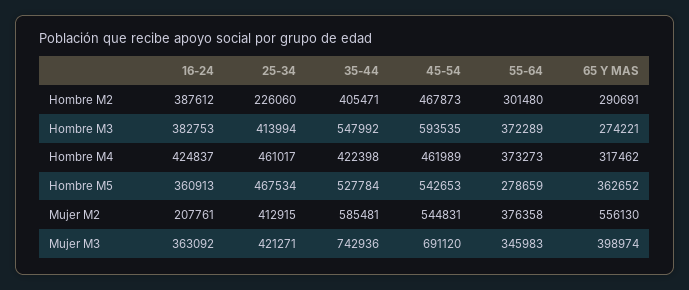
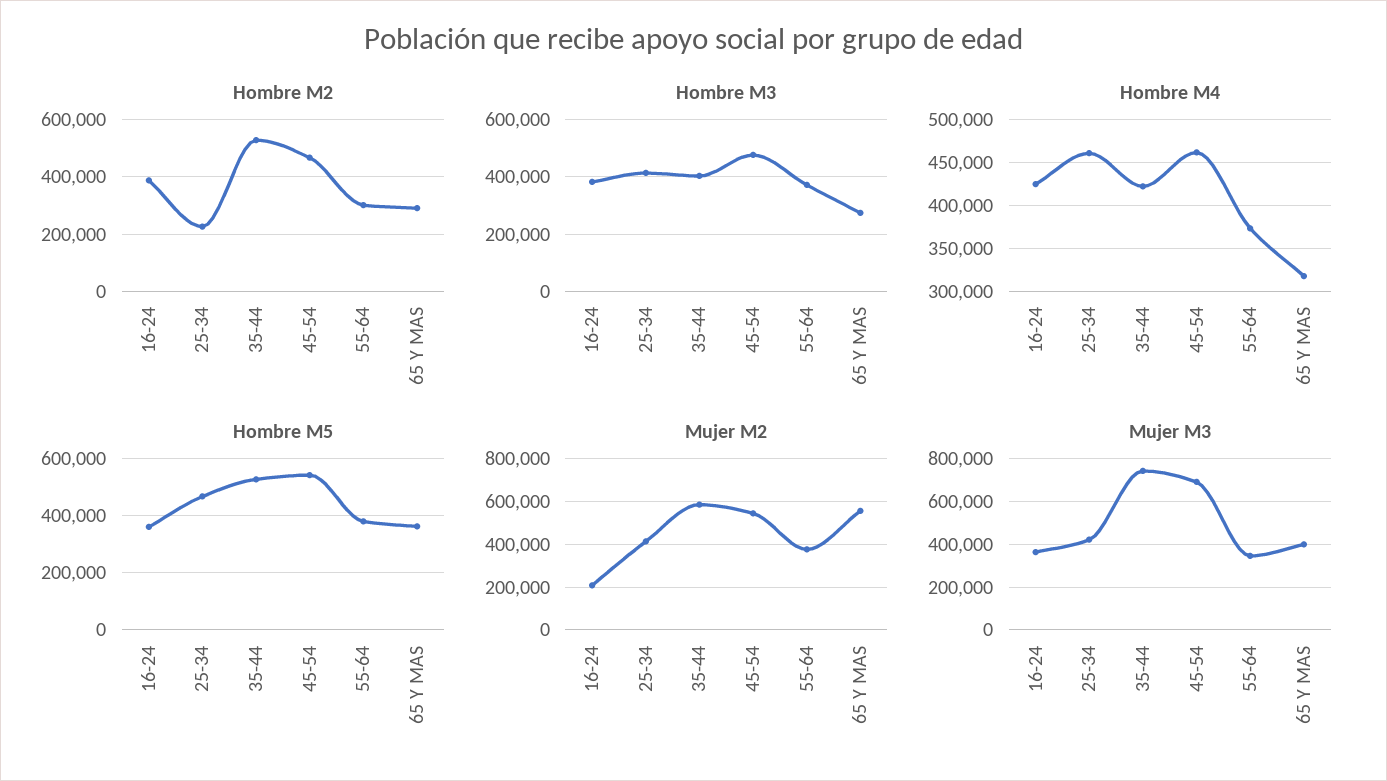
  {
    "Hombre M2": {
      "16-24": 387612,
      "25-34": 226060,
-     "35-44": 405471,
+     "35-44": 525000,
      "45-54": 467873,
      "55-64": 301480,
      "65 Y MAS": 290691
    },
    "Hombre M3": {
      "16-24": 382753,
      "25-34": 413994,
-     "35-44": 547992,
+     "35-44": 400000,
-     "45-54": 593535,
+     "45-54": 475000,
      "55-64": 372289,
      "65 Y MAS": 274221
    },
    "Hombre M4": {
      "16-24": 424837,
      "25-34": 461017,
      "35-44": 422398,
      "45-54": 461989,
      "55-64": 373273,
      "65 Y MAS": 317462
    },
    "Hombre M5": {
      "16-24": 360913,
      "25-34": 467534,
      "35-44": 527784,
      "45-54": 542653,
-     "55-64": 278659,
+     "55-64": 375000,
      "65 Y MAS": 362652
    },
    "Mujer M2": {
      "16-24": 207761,
      "25-34": 412915,
      "35-44": 585481,
      "45-54": 544831,
      "55-64": 376358,
      "65 Y MAS": 556130
    },
    "Mujer M3": {
      "16-24": 363092,
      "25-34": 421271,
      "35-44": 742936,
      "45-54": 691120,
      "55-64": 345983,
      "65 Y MAS": 398974
    }
  }

